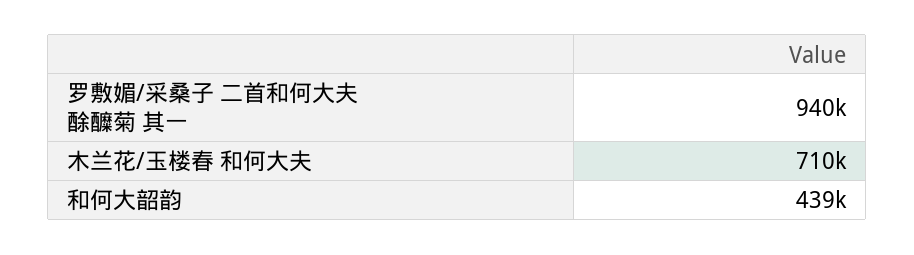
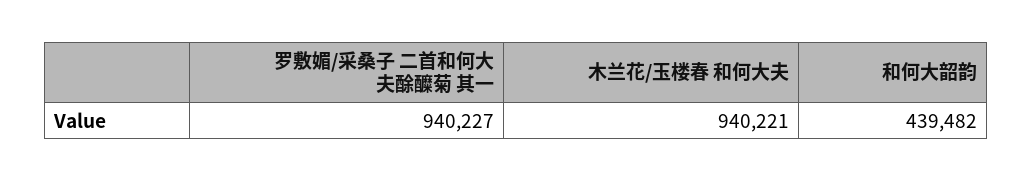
  {
    "罗敷媚/采桑子 二首和何大夫酴醾菊 其一": 940227,
-   "木兰花/玉楼春 和何大夫": 710000,
+   "木兰花/玉楼春 和何大夫": 940221,
    "和何大韶韵": 439482
  }

